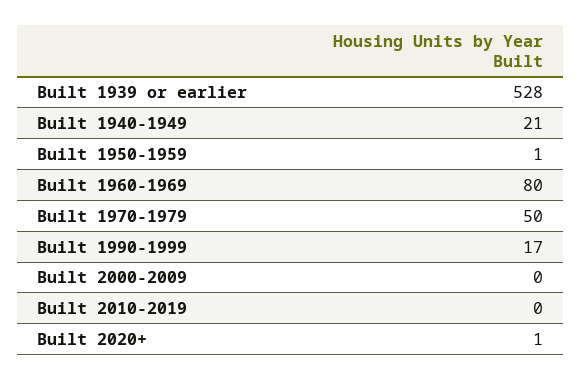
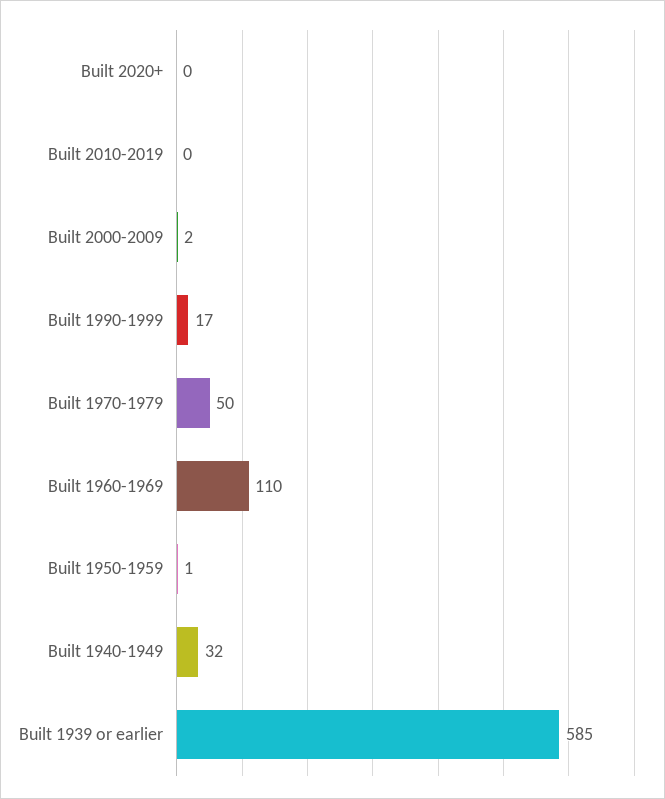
  {
-   "Built 1939 or earlier": 528,
+   "Built 1939 or earlier": 585,
-   "Built 1940-1949": 21,
+   "Built 1940-1949": 32,
    "Built 1950-1959": 1,
-   "Built 1960-1969": 80,
+   "Built 1960-1969": 110,
    "Built 1970-1979": 50,
    "Built 1990-1999": 17,
-   "Built 2000-2009": 0,
+   "Built 2000-2009": 2,
    "Built 2010-2019": 0,
-   "Built 2020+": 1
+   "Built 2020+": 0
  }

